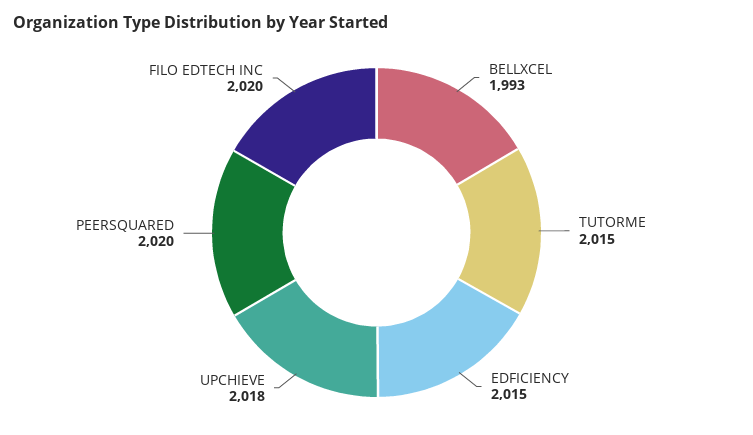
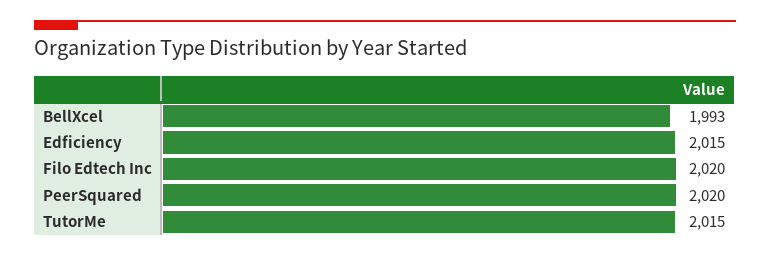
  {
    "BELLXCEL": 1993,
    "TUTORME": 2015,
    "EDFICIENCY": 2015,
-   "UPCHIEVE": 2018,
    "PEERSQUARED": 2020,
    "FILO EDTECH INC": 2020
  }

